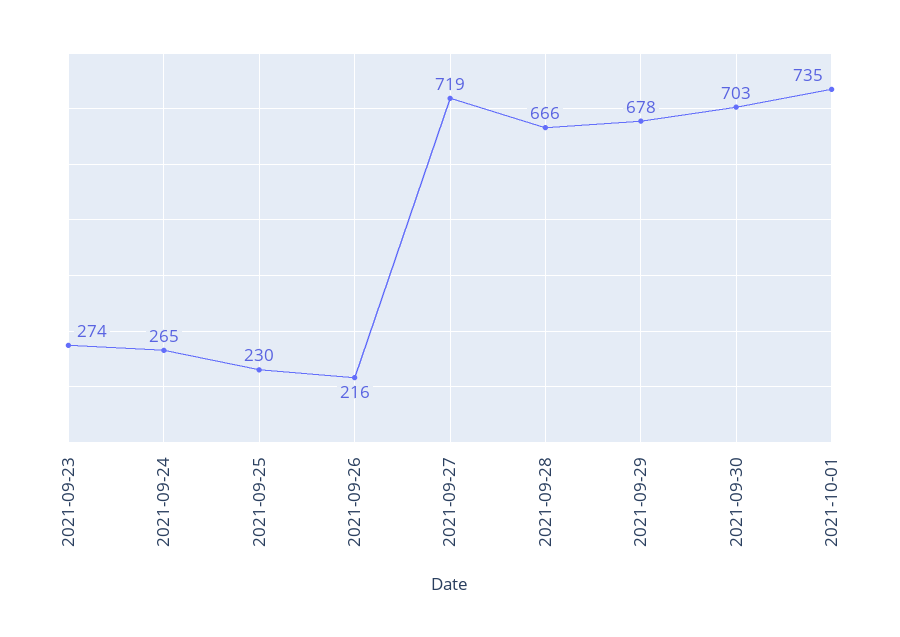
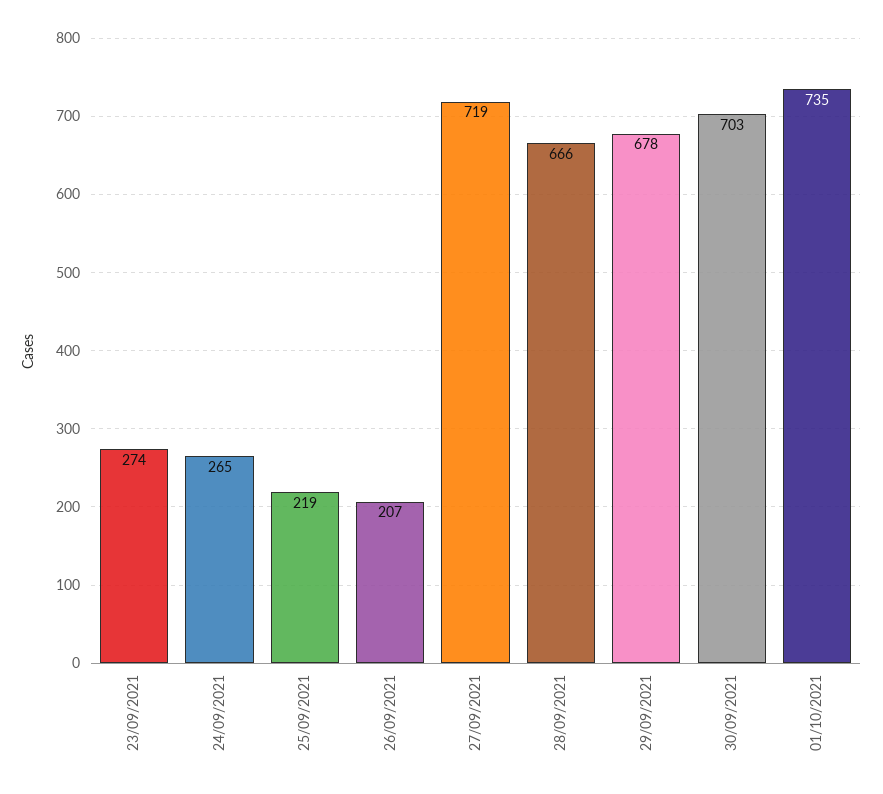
  {
    "2021-09-23": 274,
    "2021-09-24": 265,
-   "2021-09-25": 230,
+   "2021-09-25": 219,
-   "2021-09-26": 216,
+   "2021-09-26": 207,
    "2021-09-27": 719,
    "2021-09-28": 666,
    "2021-09-29": 678,
    "2021-09-30": 703,
    "2021-10-01": 735
  }

